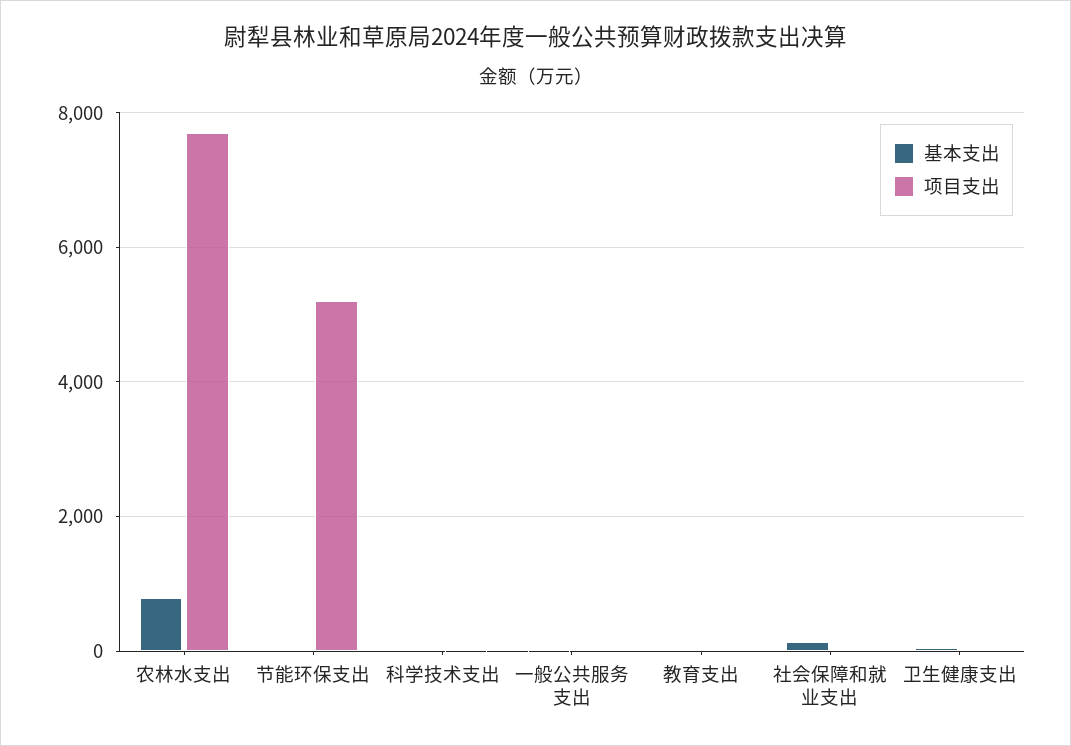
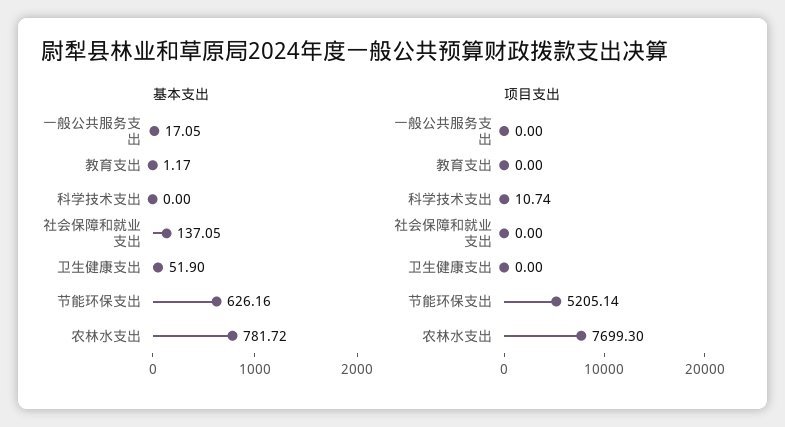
  {
    "基本支出": {
      "农林水支出": 781.72,
-     "节能环保支出": 0,
+     "节能环保支出": 626.16,
      "科学技术支出": 0,
      "一般公共服务支出": 17.05,
      "教育支出": 1.17,
      "社会保障和就业支出": 137.05,
      "卫生健康支出": 51.9
    },
    "项目支出": {
      "农林水支出": 7699.3,
      "节能环保支出": 5205.14,
      "科学技术支出": 10.74,
      "一般公共服务支出": 0,
      "教育支出": 0,
      "社会保障和就业支出": 0,
      "卫生健康支出": 0
    }
  }

